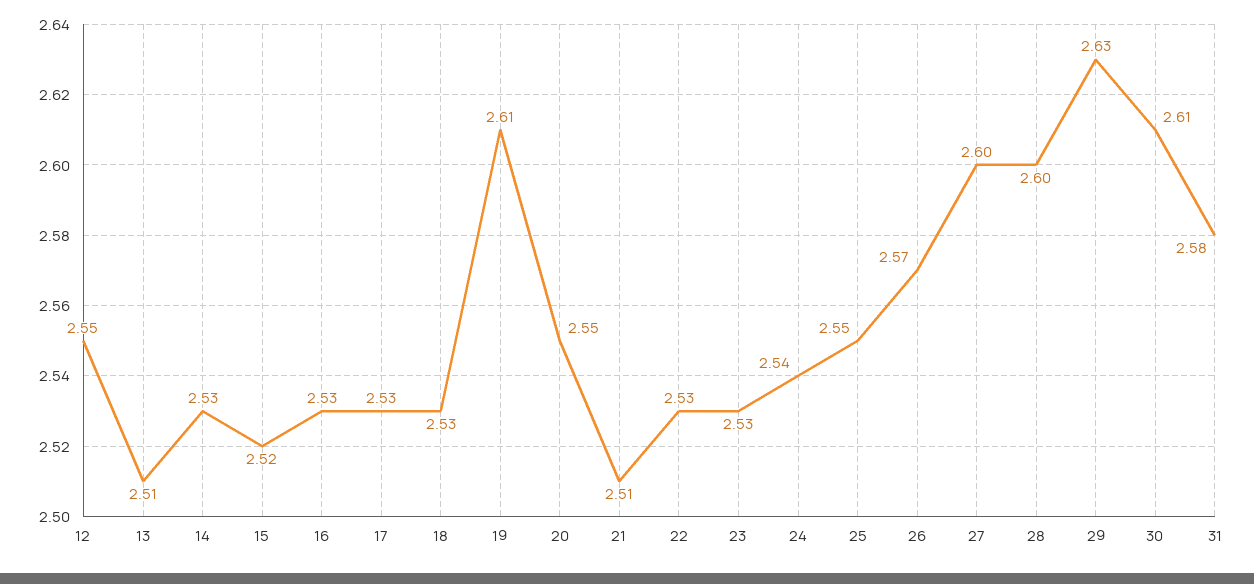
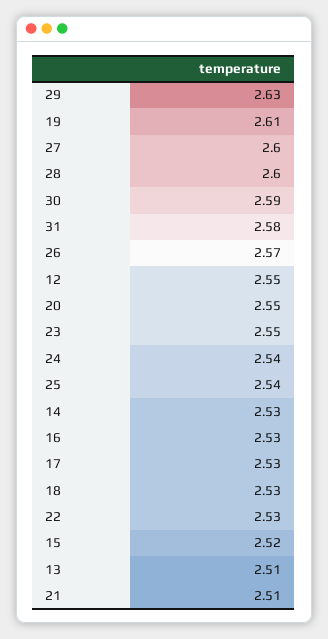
  {
    "12": 2.55,
    "13": 2.51,
    "14": 2.53,
    "15": 2.52,
    "16": 2.53,
    "17": 2.53,
    "18": 2.53,
    "19": 2.61,
    "20": 2.55,
    "21": 2.51,
    "22": 2.53,
-   "23": 2.53,
+   "23": 2.55,
    "24": 2.54,
-   "25": 2.55,
+   "25": 2.54,
    "26": 2.57,
    "27": 2.6,
    "28": 2.6,
    "29": 2.63,
-   "30": 2.61,
+   "30": 2.59,
    "31": 2.58
  }

